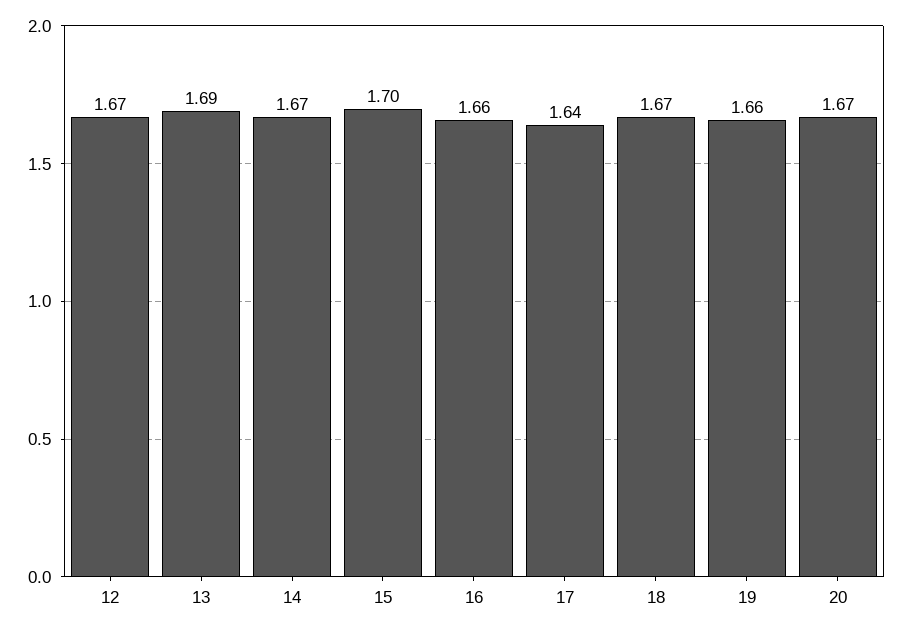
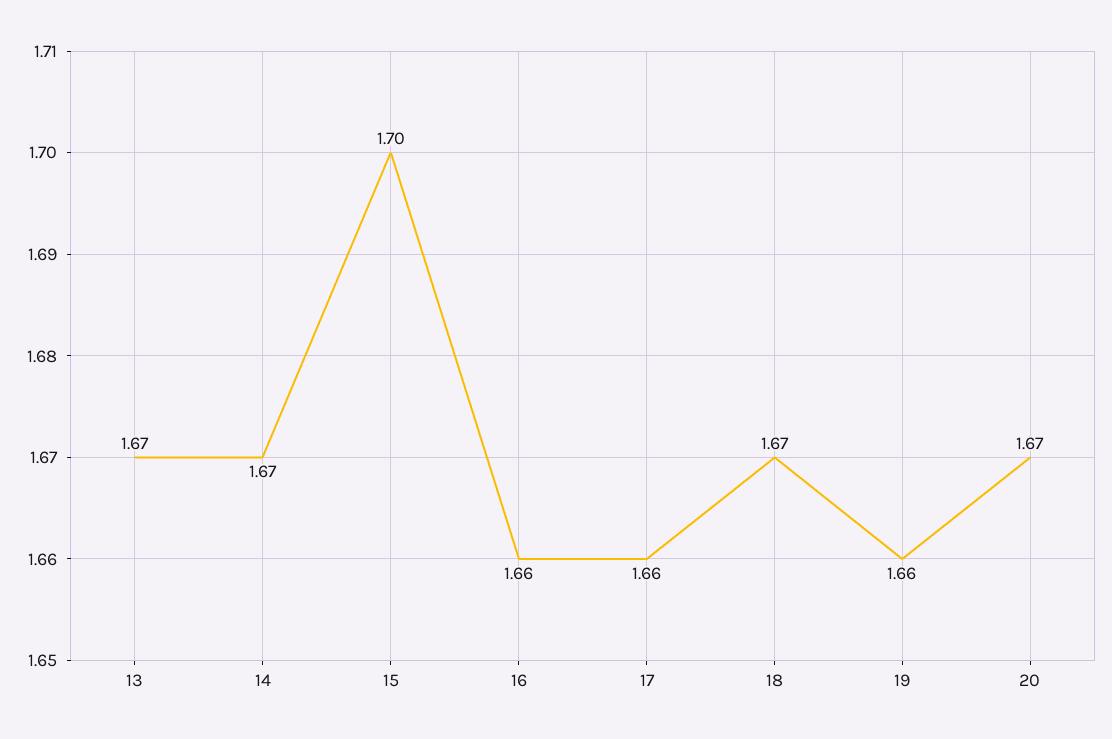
  {
-   "12": 1.67,
-   "13": 1.69,
+   "13": 1.67,
    "14": 1.67,
    "15": 1.7,
    "16": 1.66,
-   "17": 1.64,
+   "17": 1.66,
    "18": 1.67,
    "19": 1.66,
    "20": 1.67
  }

